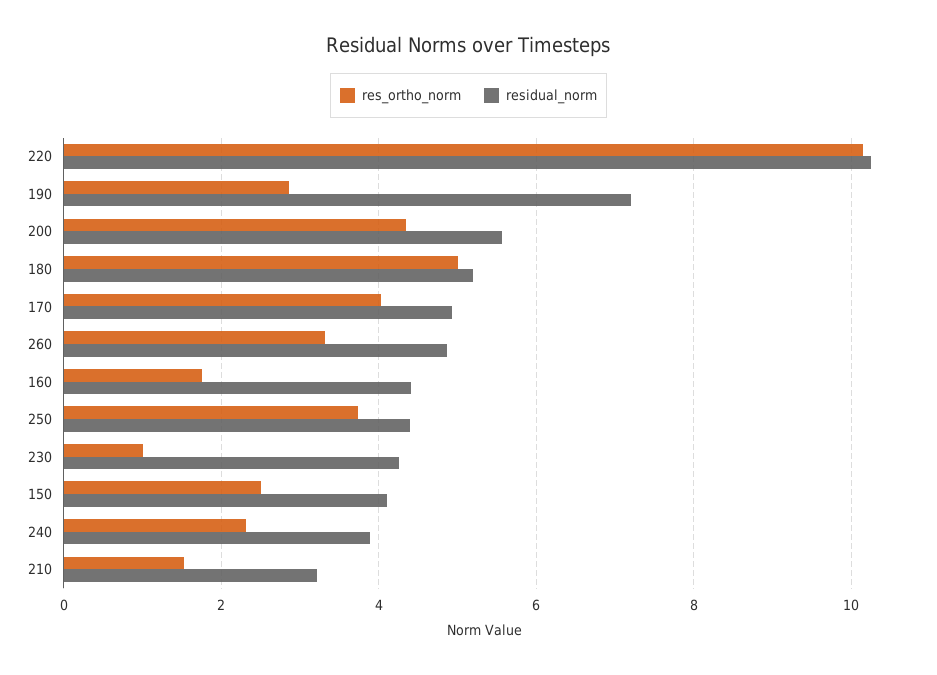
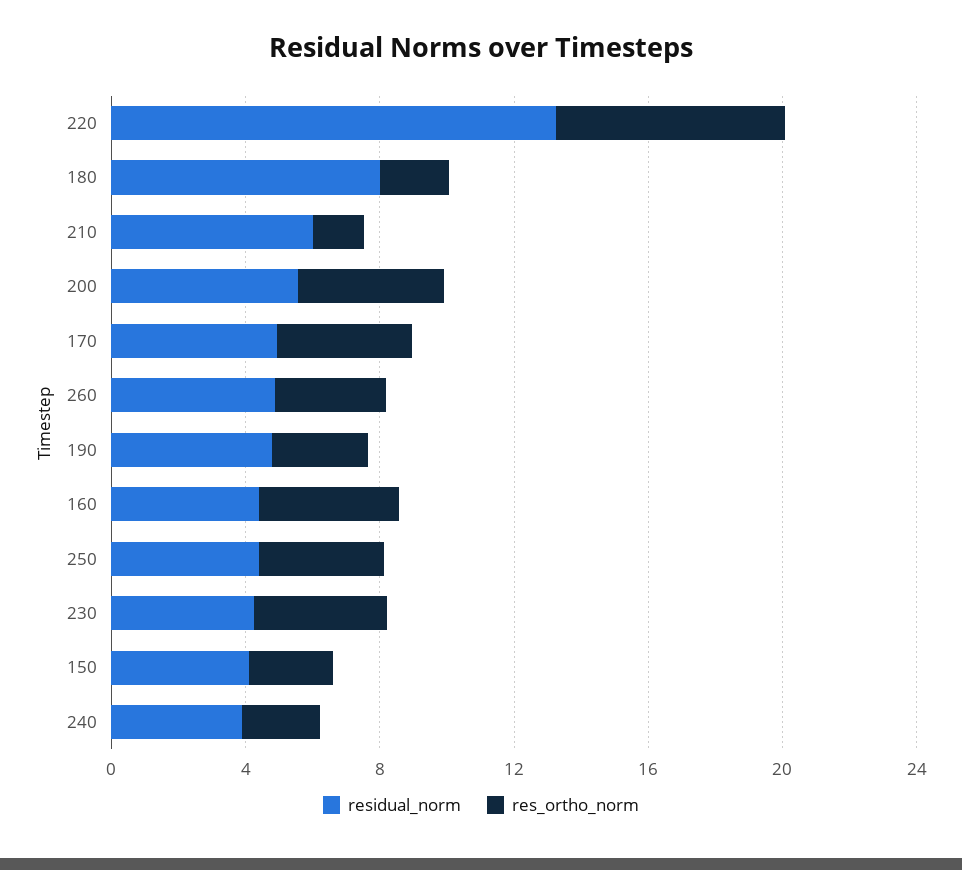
  {
    "res_ortho_norm": {
-     "220": 10.2,
+     "220": 7,
      "190": 2.8,
      "200": 4.4,
-     "180": 5,
+     "180": 2,
      "170": 4,
      "260": 3.4,
-     "160": 1.8,
+     "160": 4,
      "250": 3.8,
-     "230": 1,
+     "230": 4,
      "150": 2.6,
      "240": 2.4,
      "210": 1.6
    },
    "residual_norm": {
-     "220": 10.2,
+     "220": 13,
-     "190": 7.2,
+     "190": 5,
      "200": 5.6,
-     "180": 5.2,
+     "180": 8,
      "170": 5,
      "260": 4.8,
      "160": 4.4,
      "250": 4.4,
      "230": 4.2,
      "150": 4.2,
      "240": 3.8,
-     "210": 3.2
+     "210": 6
    }
  }

